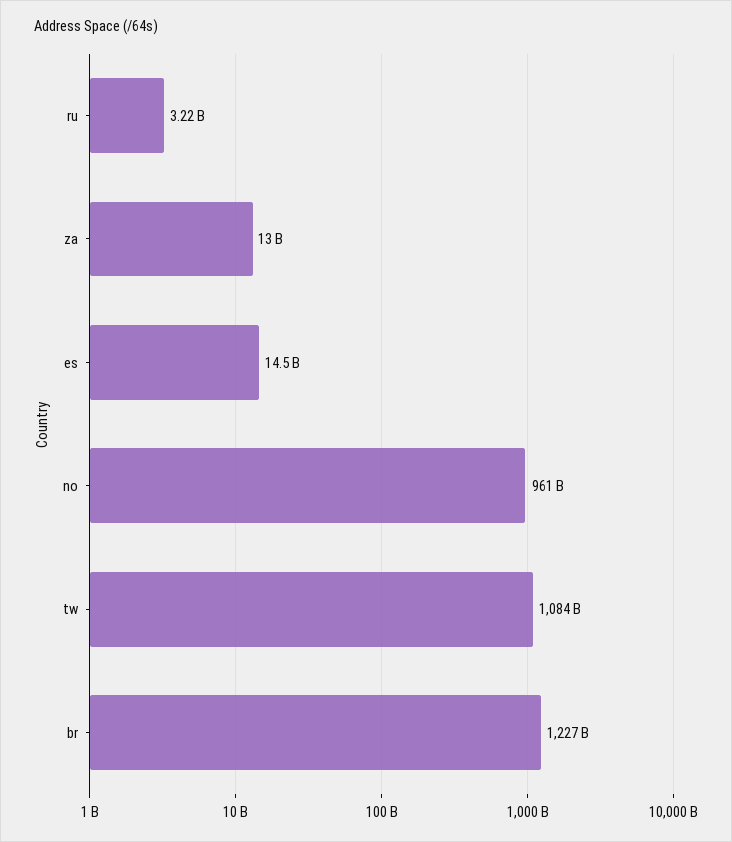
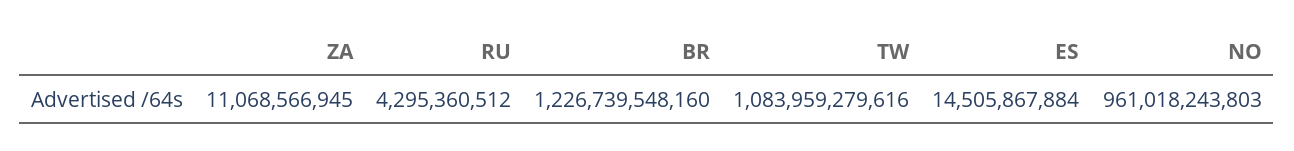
  {
-   "ru": 3220000000,
+   "ru": 4295360512,
-   "za": 13000000000,
+   "za": 11068566945,
    "es": 14505867884,
    "no": 961018243803,
    "tw": 1083959279616,
    "br": 1226739548160
  }

